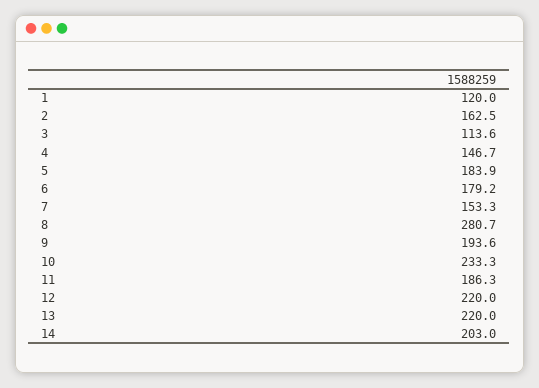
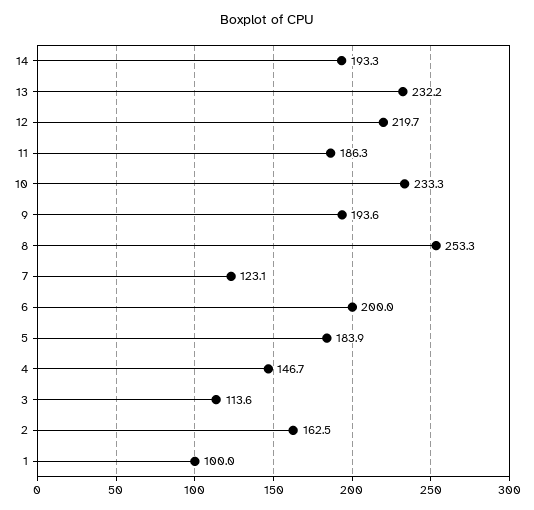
  {
-   "1": 120,
+   "1": 100,
    "2": 162.5,
    "3": 113.6,
    "4": 146.7,
    "5": 183.9,
-   "6": 179.2,
+   "6": 200,
-   "7": 153.3,
+   "7": 123.1,
-   "8": 280.7,
+   "8": 253.3,
    "9": 193.6,
    "10": 233.3,
    "11": 186.3,
-   "12": 220,
+   "12": 219.7,
-   "13": 220,
+   "13": 232.2,
-   "14": 203
+   "14": 193.3
  }

